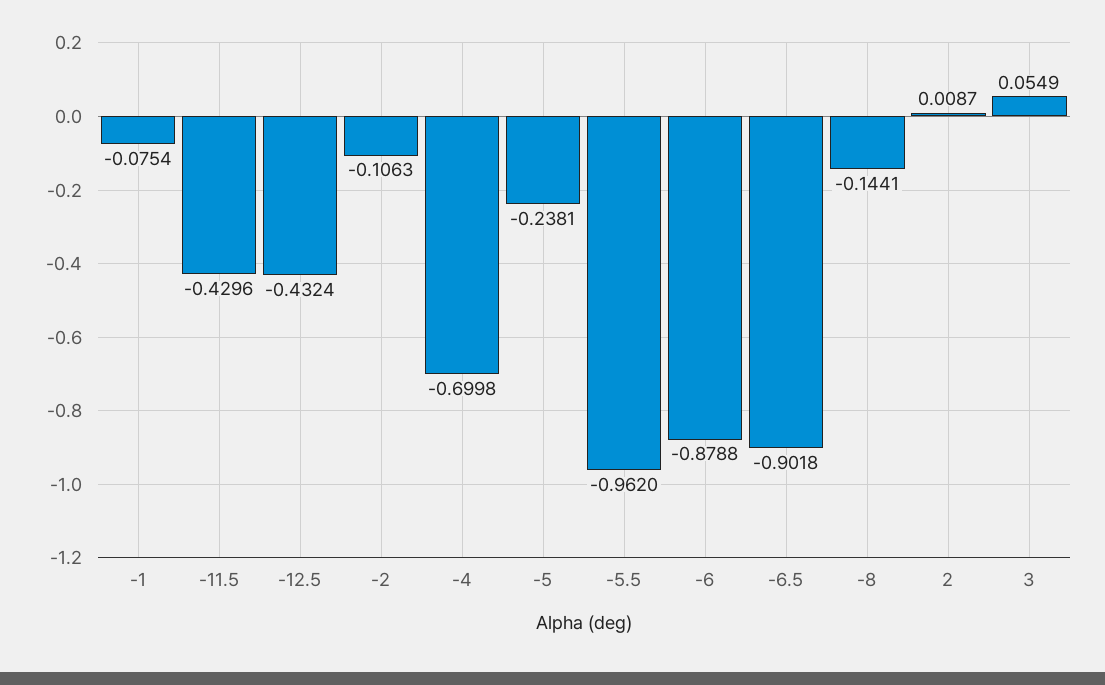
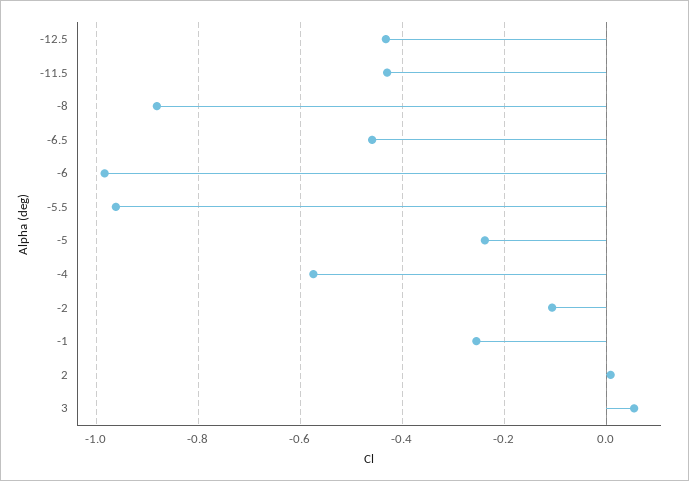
  {
-   "-1": -0.0754,
+   "-1": -0.26,
    "-11.5": -0.4296,
    "-12.5": -0.4324,
    "-2": -0.1063,
-   "-4": -0.6998,
+   "-4": -0.58,
    "-5": -0.2381,
    "-5.5": -0.962,
-   "-6": -0.8788,
+   "-6": -0.98,
-   "-6.5": -0.9018,
+   "-6.5": -0.46,
-   "-8": -0.1441,
+   "-8": -0.88,
    "2": 0.0087,
    "3": 0.0549
  }

